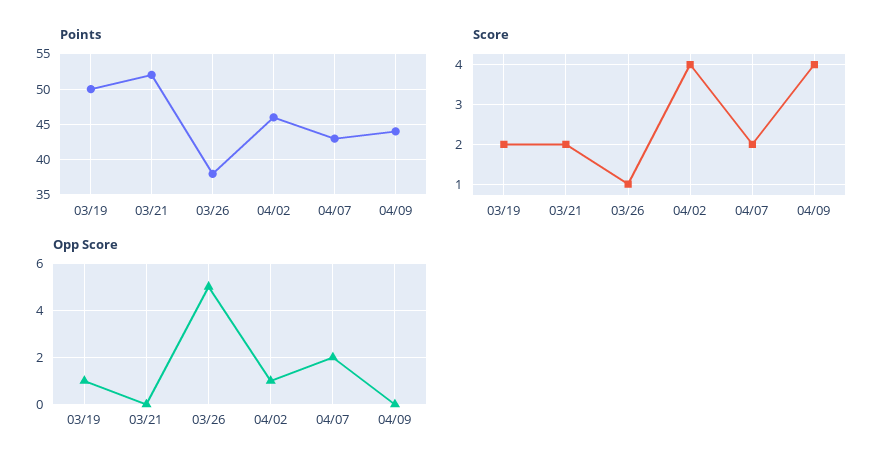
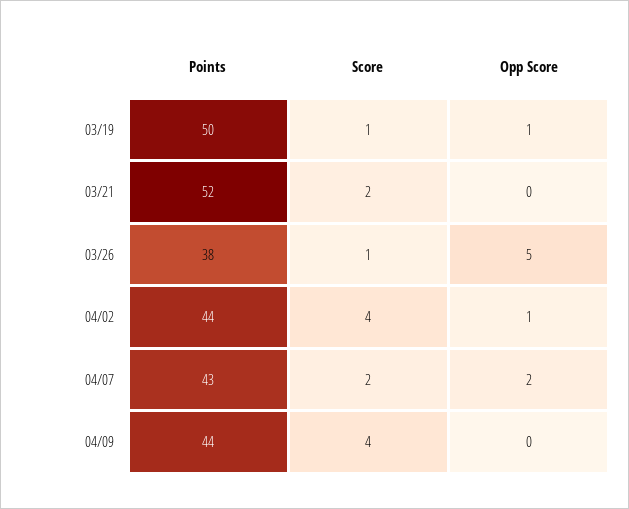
  {
    "Points": {
      "03/19": 50,
      "03/21": 52,
      "03/26": 38,
-     "04/02": 46,
+     "04/02": 44,
      "04/07": 43,
      "04/09": 44
    },
    "Score": {
-     "03/19": 2,
+     "03/19": 1,
      "03/21": 2,
      "03/26": 1,
      "04/02": 4,
      "04/07": 2,
      "04/09": 4
    },
    "Opp Score": {
      "03/19": 1,
      "03/21": 0,
      "03/26": 5,
      "04/02": 1,
      "04/07": 2,
      "04/09": 0
    }
  }

